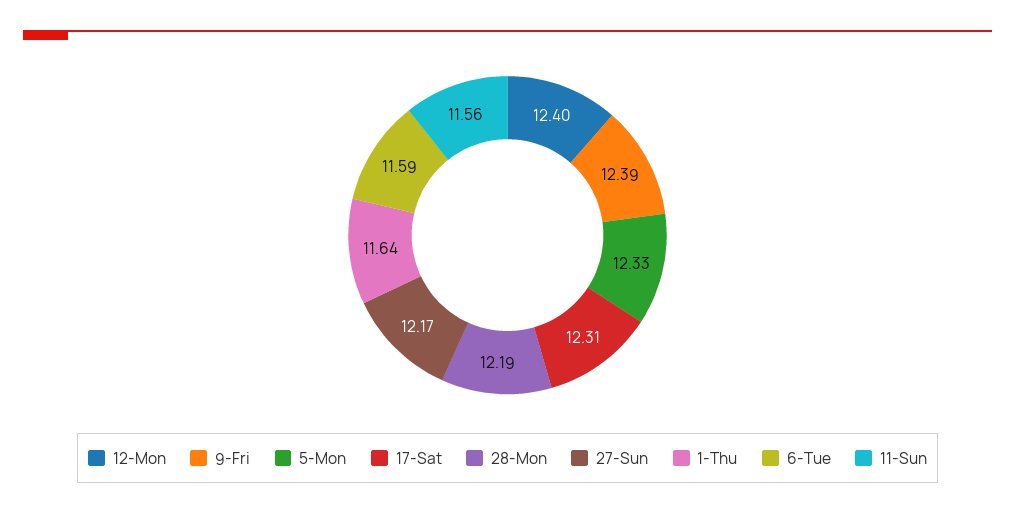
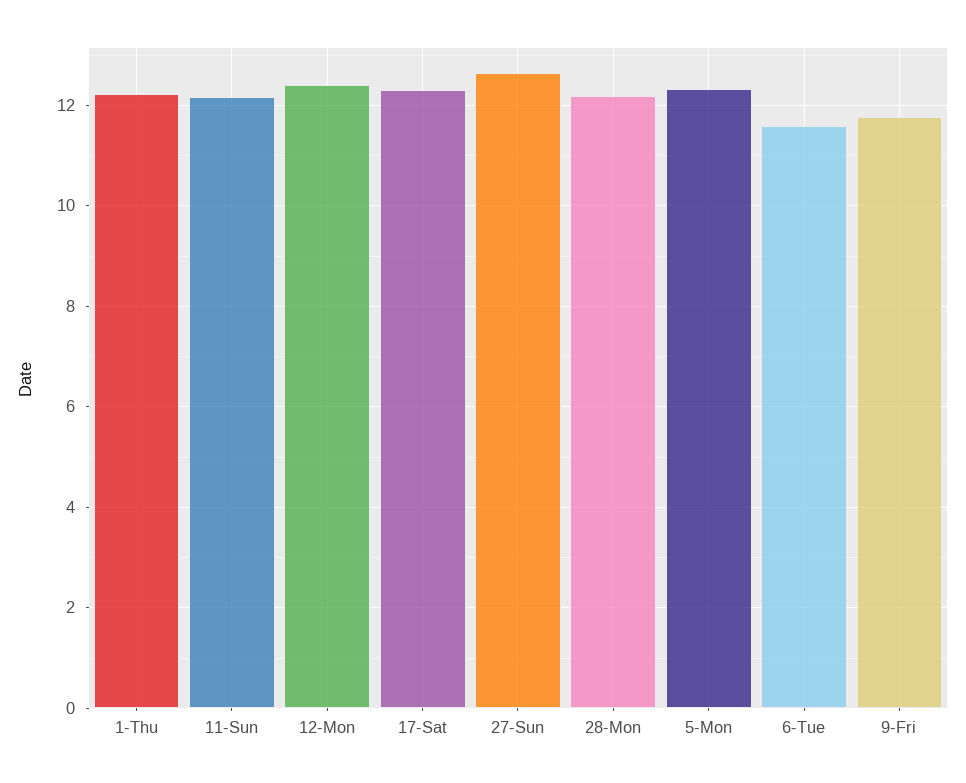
  {
    "12-Mon": 12.4,
-   "9-Fri": 12.39,
+   "9-Fri": 11.8,
    "5-Mon": 12.33,
    "17-Sat": 12.31,
    "28-Mon": 12.19,
-   "27-Sun": 12.17,
+   "27-Sun": 12.6,
-   "1-Thu": 11.64,
+   "1-Thu": 12.2,
    "6-Tue": 11.59,
-   "11-Sun": 11.56
+   "11-Sun": 12.2
  }

